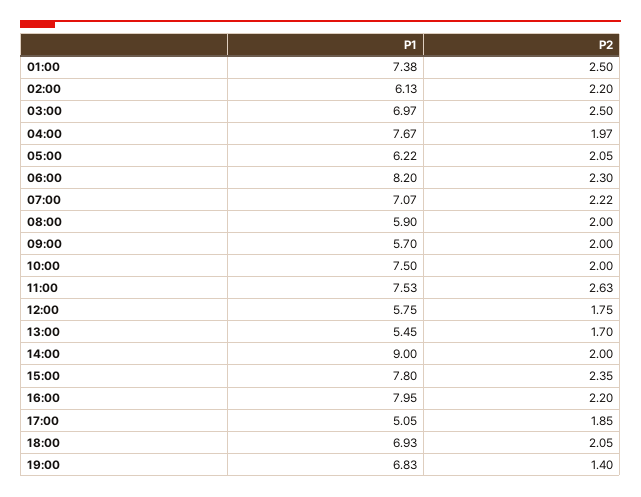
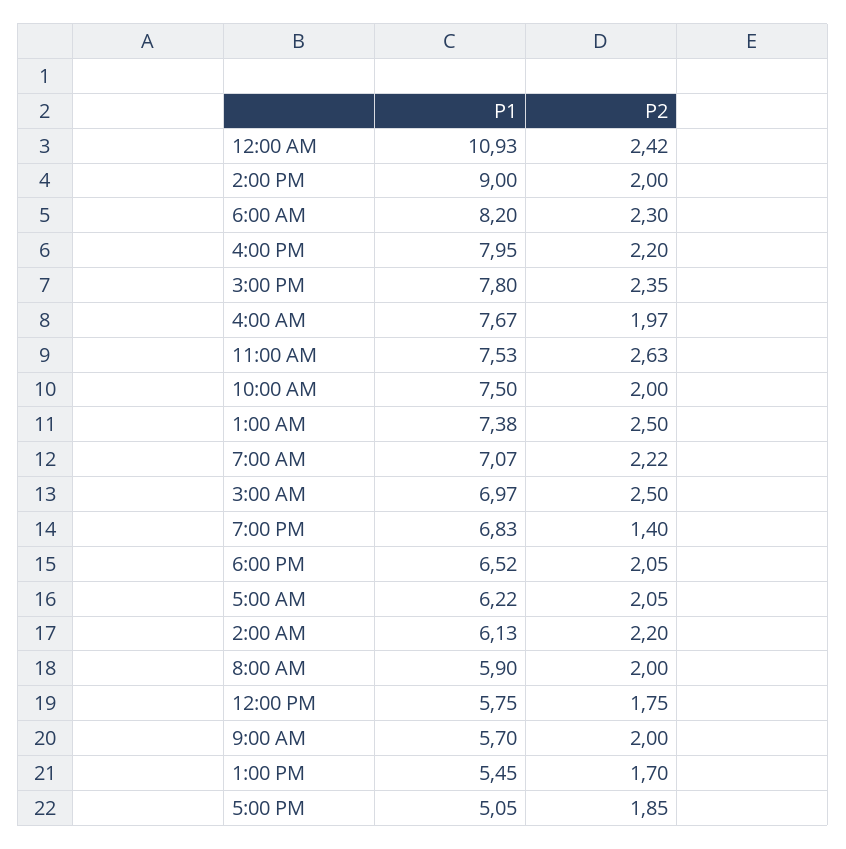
  {
    "P1": {
      "01:00": 7.38,
      "02:00": 6.13,
      "03:00": 6.97,
      "04:00": 7.67,
      "05:00": 6.22,
      "06:00": 8.2,
      "07:00": 7.07,
      "08:00": 5.9,
      "09:00": 5.7,
      "10:00": 7.5,
      "11:00": 7.53,
      "12:00": 5.75,
      "13:00": 5.45,
      "14:00": 9,
      "15:00": 7.8,
      "16:00": 7.95,
      "17:00": 5.05,
-     "18:00": 6.93,
+     "18:00": 6.52,
-     "19:00": 6.83
+     "19:00": 6.83,
+     "12:00 AM": 10.93
    },
    "P2": {
      "01:00": 2.5,
      "02:00": 2.2,
      "03:00": 2.5,
      "04:00": 1.97,
      "05:00": 2.05,
      "06:00": 2.3,
      "07:00": 2.22,
      "08:00": 2,
      "09:00": 2,
      "10:00": 2,
      "11:00": 2.63,
      "12:00": 1.75,
      "13:00": 1.7,
      "14:00": 2,
      "15:00": 2.35,
      "16:00": 2.2,
      "17:00": 1.85,
      "18:00": 2.05,
-     "19:00": 1.4
+     "19:00": 1.4,
+     "12:00 AM": 2.42
    }
  }

